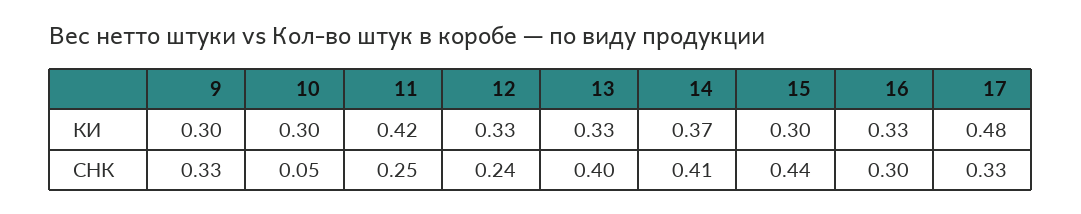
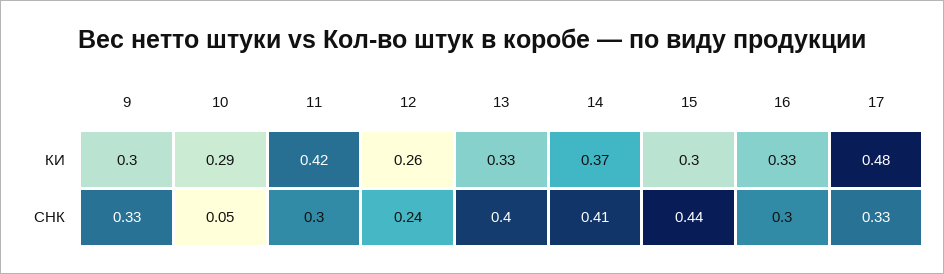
  {
    "9": {
      "КИ": 0.3,
      "СНК": 0.33
    },
    "10": {
-     "КИ": 0.3,
+     "КИ": 0.29,
      "СНК": 0.05
    },
    "11": {
      "КИ": 0.42,
-     "СНК": 0.25
+     "СНК": 0.3
    },
    "12": {
-     "КИ": 0.33,
+     "КИ": 0.26,
      "СНК": 0.24
    },
    "13": {
      "КИ": 0.33,
      "СНК": 0.4
    },
    "14": {
      "КИ": 0.37,
      "СНК": 0.41
    },
    "15": {
      "КИ": 0.3,
      "СНК": 0.44
    },
    "16": {
      "КИ": 0.33,
      "СНК": 0.3
    },
    "17": {
      "КИ": 0.48,
      "СНК": 0.33
    }
  }

